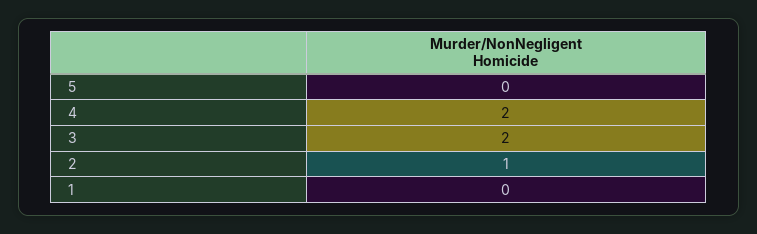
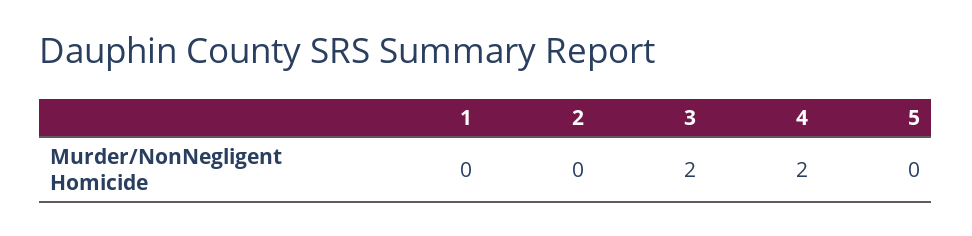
  {
    "5": 0,
    "4": 2,
    "3": 2,
-   "2": 1,
+   "2": 0,
    "1": 0
  }

